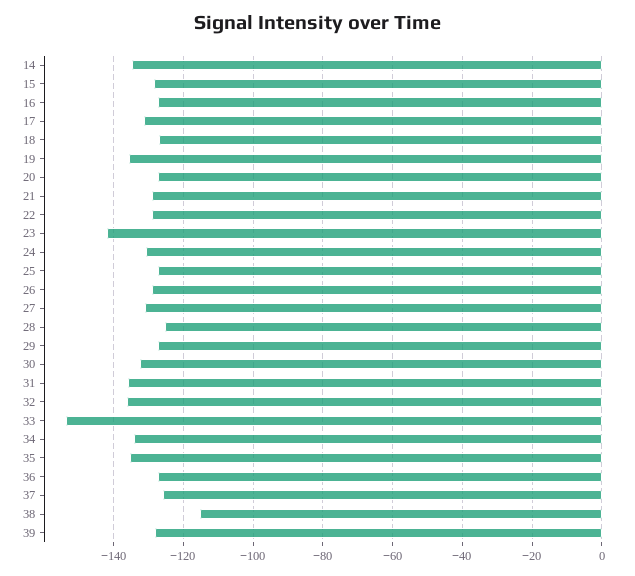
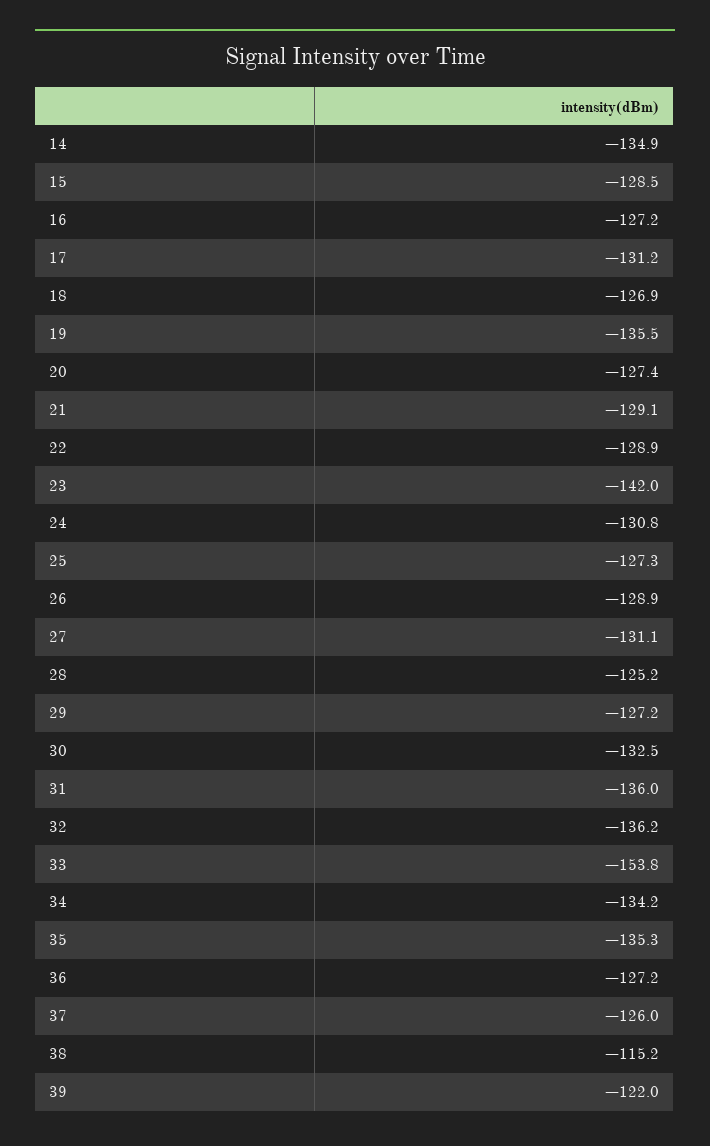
  {
    "14": -134.9,
    "15": -128.5,
    "16": -127.2,
    "17": -131.2,
    "18": -126.9,
    "19": -135.5,
    "20": -127.4,
    "21": -129.1,
    "22": -128.9,
    "23": -142,
    "24": -130.8,
    "25": -127.3,
    "26": -128.9,
    "27": -131.1,
    "28": -125.2,
    "29": -127.2,
    "30": -132.5,
    "31": -136,
    "32": -136.2,
    "33": -153.8,
    "34": -134.2,
    "35": -135.3,
    "36": -127.2,
    "37": -126,
    "38": -115.2,
-   "39": -128
+   "39": -122
  }

